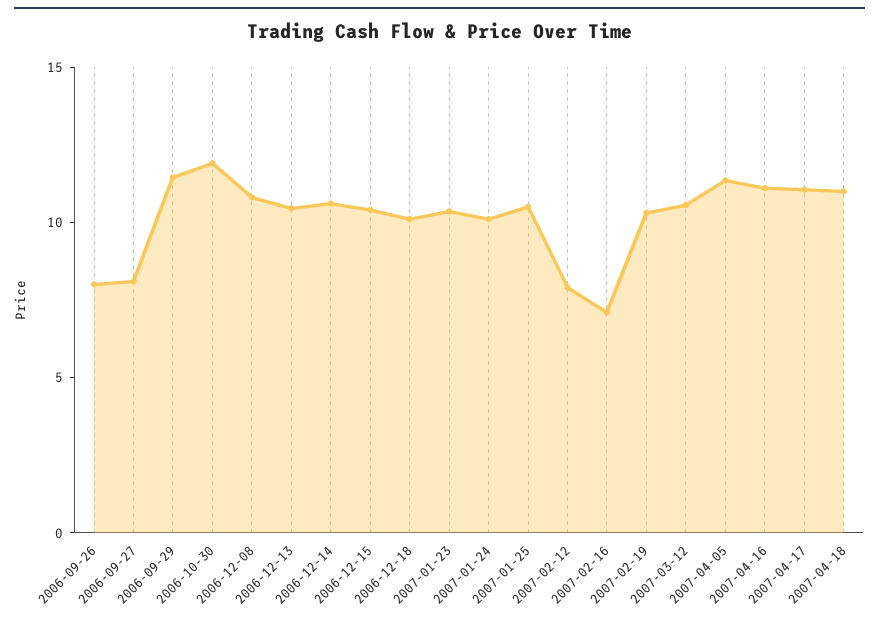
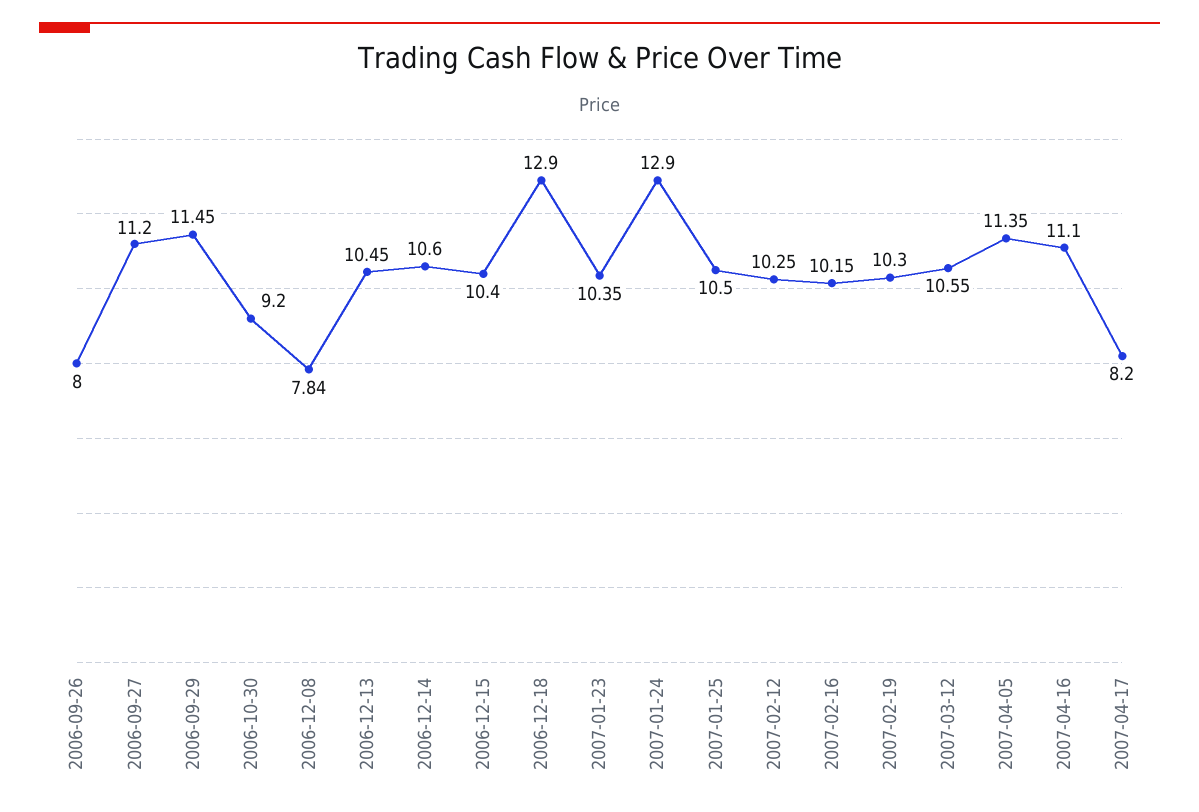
  {
    "2006-09-26": 8,
-   "2006-09-27": 8,
+   "2006-09-27": 11.2,
    "2006-09-29": 11.45,
-   "2006-10-30": 12,
+   "2006-10-30": 9.2,
-   "2006-12-08": 11,
+   "2006-12-08": 7.84,
    "2006-12-13": 10.45,
    "2006-12-14": 10.6,
    "2006-12-15": 10.4,
-   "2006-12-18": 10,
+   "2006-12-18": 12.9,
    "2007-01-23": 10.35,
-   "2007-01-24": 10,
+   "2007-01-24": 12.9,
    "2007-01-25": 10.5,
-   "2007-02-12": 8,
+   "2007-02-12": 10.25,
-   "2007-02-16": 7,
+   "2007-02-16": 10.15,
    "2007-02-19": 10.3,
    "2007-03-12": 10.55,
    "2007-04-05": 11.35,
    "2007-04-16": 11.1,
-   "2007-04-17": 11,
+   "2007-04-17": 8.2
-   "2007-04-18": 11
  }

